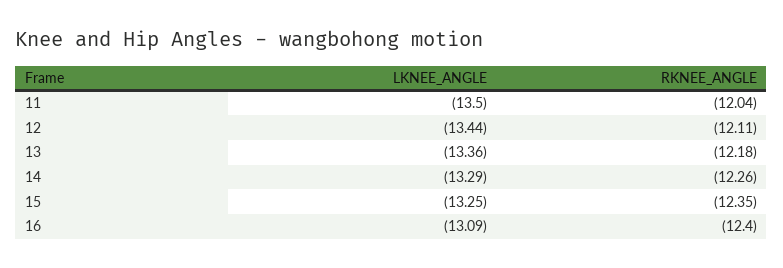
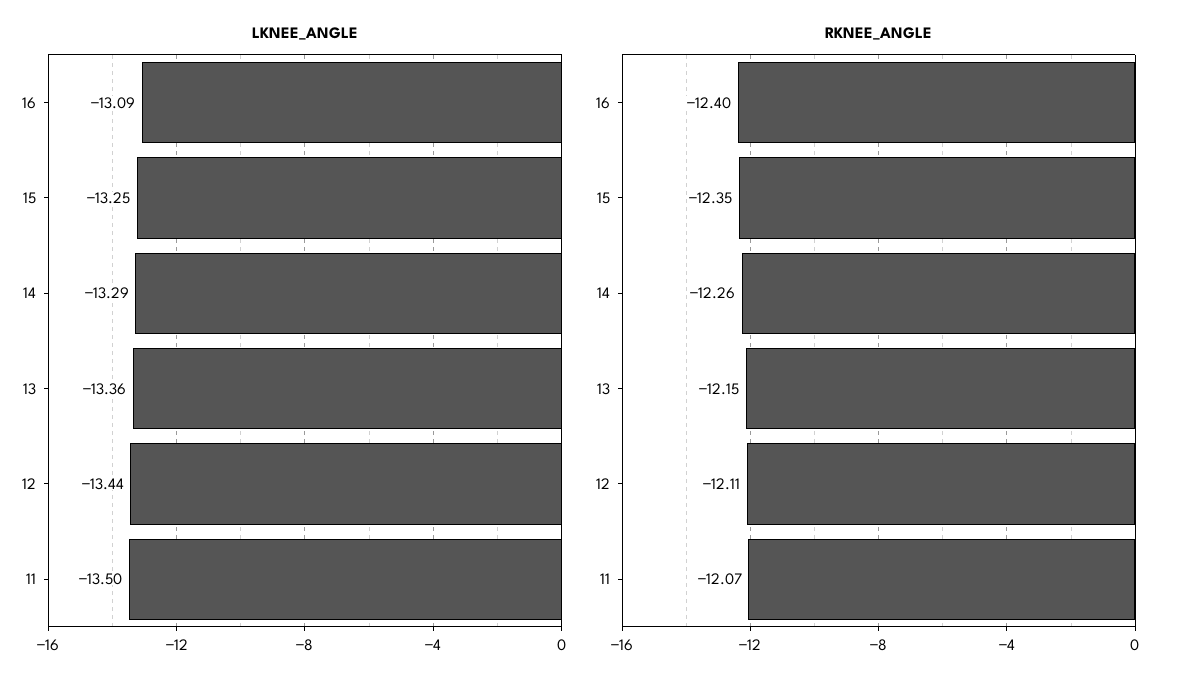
  {
    "LKNEE_ANGLE": {
      "11": -13.5,
      "12": -13.44,
      "13": -13.36,
      "14": -13.29,
      "15": -13.25,
      "16": -13.09
    },
    "RKNEE_ANGLE": {
-     "11": -12.04,
+     "11": -12.07,
      "12": -12.11,
-     "13": -12.18,
+     "13": -12.15,
      "14": -12.26,
      "15": -12.35,
      "16": -12.4
    }
  }

